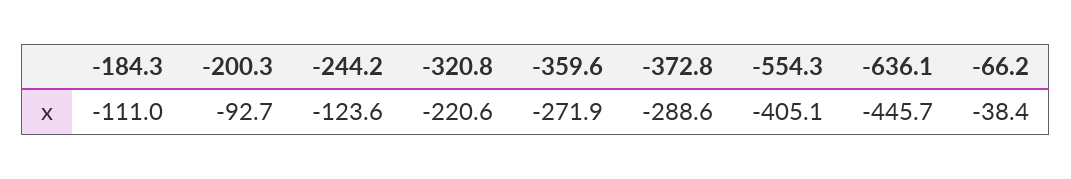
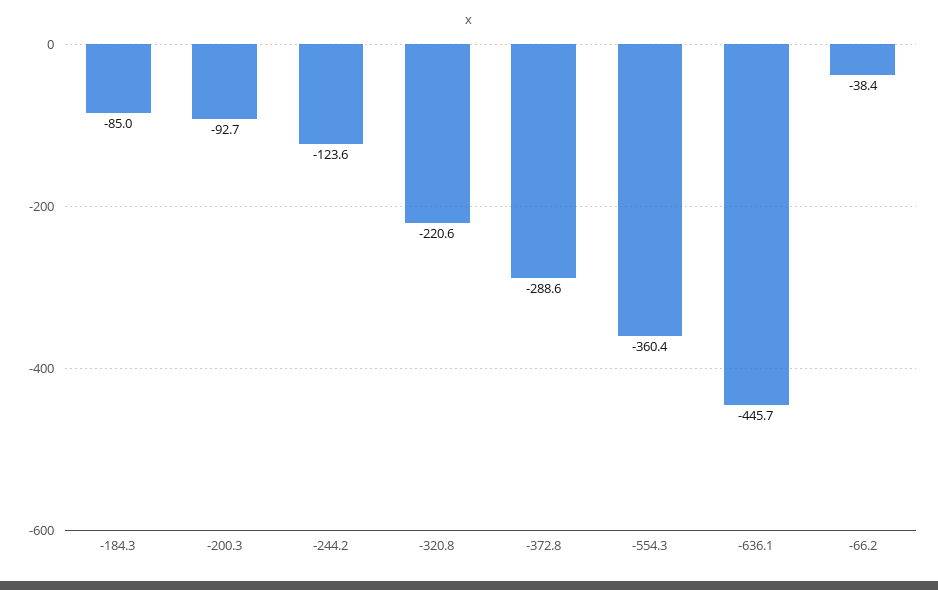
  {
-   "-184.3": -111,
+   "-184.3": -85,
    "-200.3": -92.7,
    "-244.2": -123.6,
    "-320.8": -220.6,
-   "-359.6": -271.9,
    "-372.8": -288.6,
-   "-554.3": -405.1,
+   "-554.3": -360.4,
    "-636.1": -445.7,
    "-66.2": -38.4
  }

